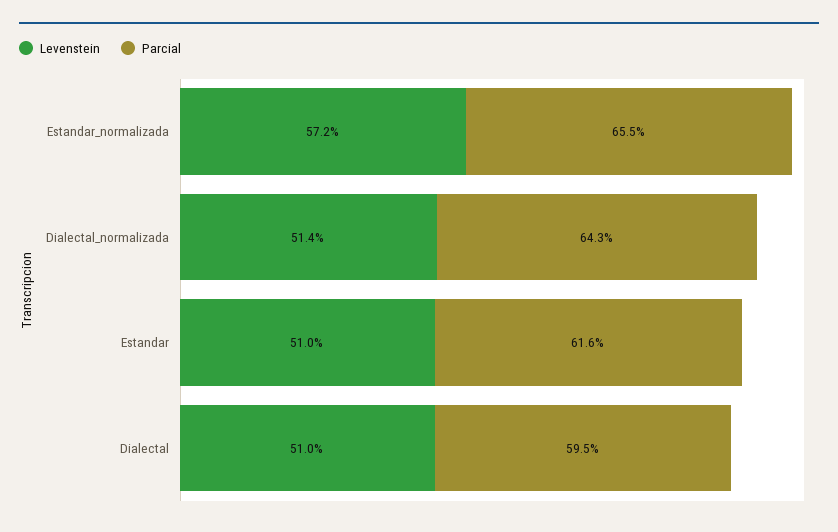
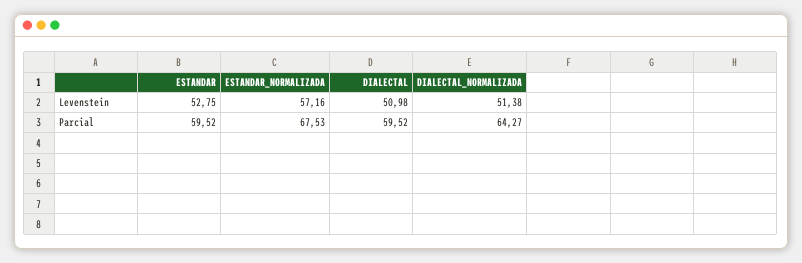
  {
    "Levenstein": {
      "Estandar_normalizada": 57.16,
      "Dialectal_normalizada": 51.38,
-     "Estandar": 51,
+     "Estandar": 52.75,
      "Dialectal": 50.98
    },
    "Parcial": {
-     "Estandar_normalizada": 65.5,
+     "Estandar_normalizada": 67.53,
      "Dialectal_normalizada": 64.27,
-     "Estandar": 61.6,
+     "Estandar": 59.52,
      "Dialectal": 59.52
    }
  }

